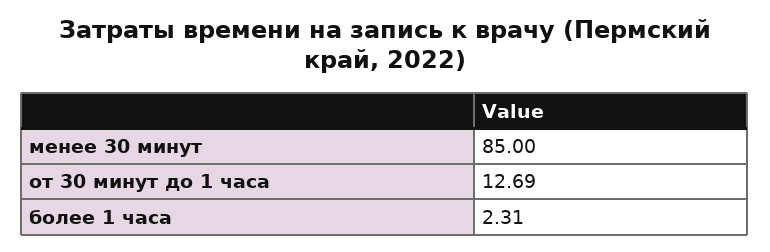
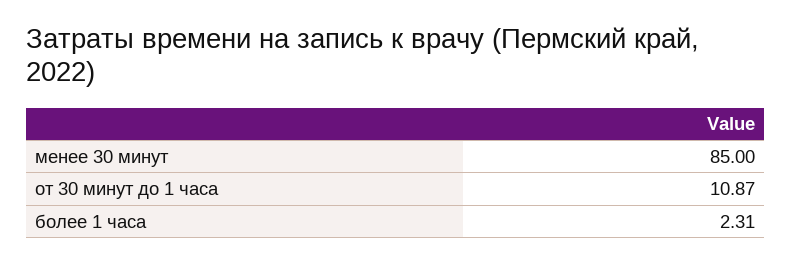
  {
    "менее 30 минут": 85,
-   "от 30 минут до 1 часа": 12.69,
+   "от 30 минут до 1 часа": 10.87,
    "более 1 часа": 2.31
  }

